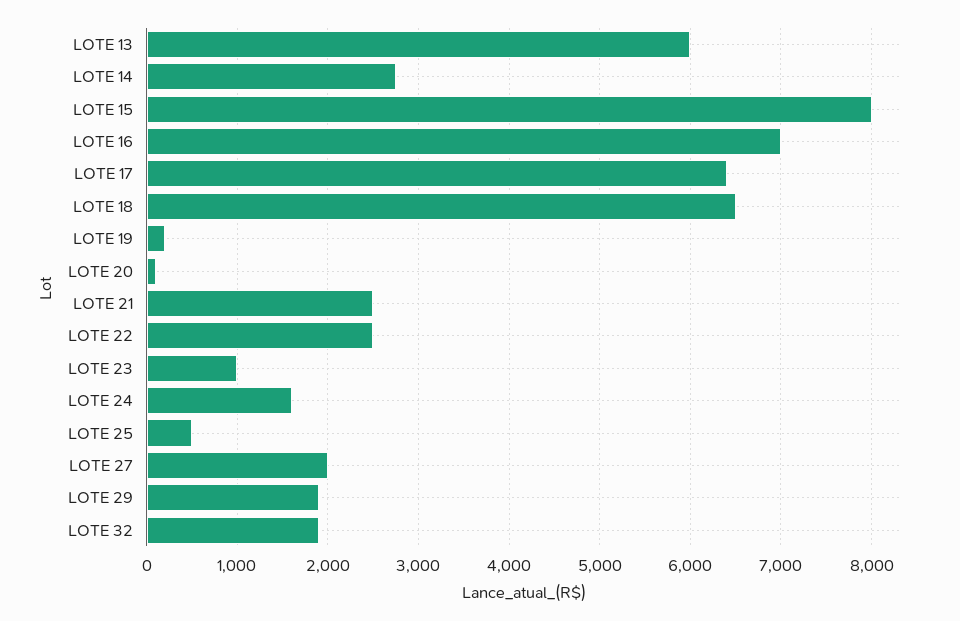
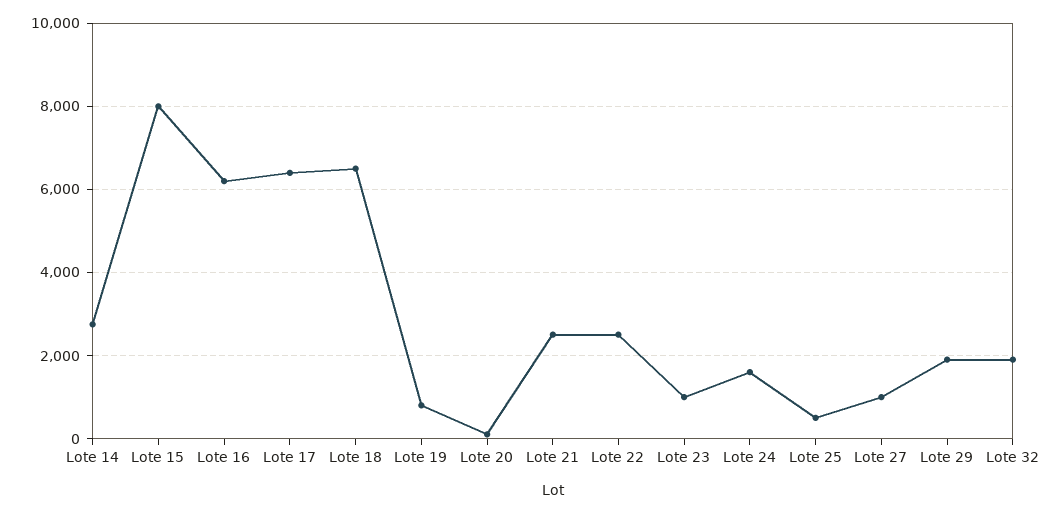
  {
-   "LOTE 13": 6000,
    "LOTE 14": 2800,
    "LOTE 15": 8000,
-   "LOTE 16": 7000,
+   "LOTE 16": 6200,
    "LOTE 17": 6400,
    "LOTE 18": 6500,
-   "LOTE 19": 200,
+   "LOTE 19": 800,
    "LOTE 20": 100,
    "LOTE 21": 2500,
    "LOTE 22": 2500,
    "LOTE 23": 1000,
    "LOTE 24": 1600,
    "LOTE 25": 500,
-   "LOTE 27": 2000,
+   "LOTE 27": 1000,
    "LOTE 29": 1900,
    "LOTE 32": 1900
  }

